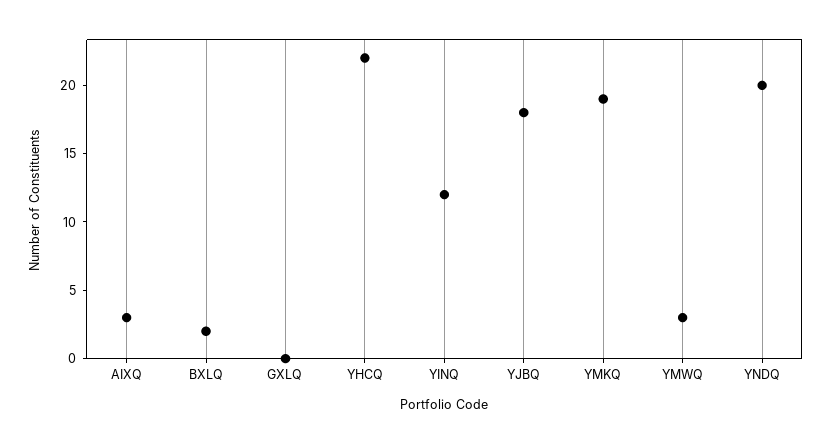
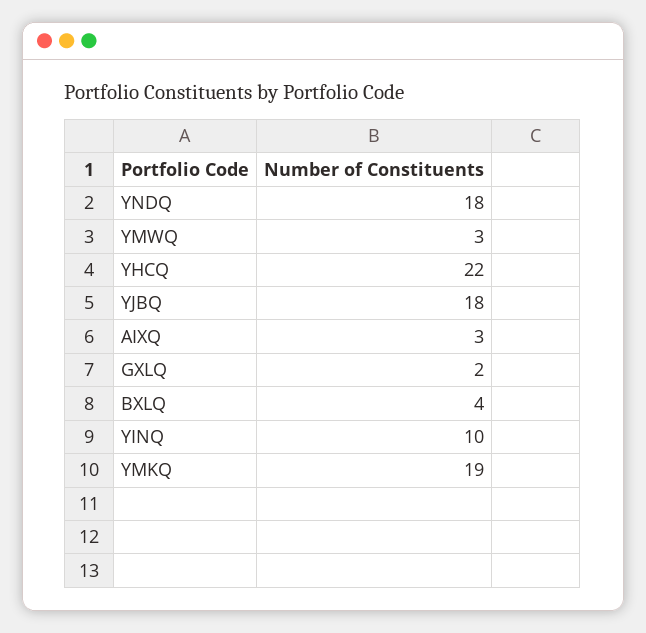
  {
    "AIXQ": 3,
-   "BXLQ": 2,
+   "BXLQ": 4,
-   "GXLQ": 0,
+   "GXLQ": 2,
    "YHCQ": 22,
-   "YINQ": 12,
+   "YINQ": 10,
    "YJBQ": 18,
    "YMKQ": 19,
    "YMWQ": 3,
-   "YNDQ": 20
+   "YNDQ": 18
  }

